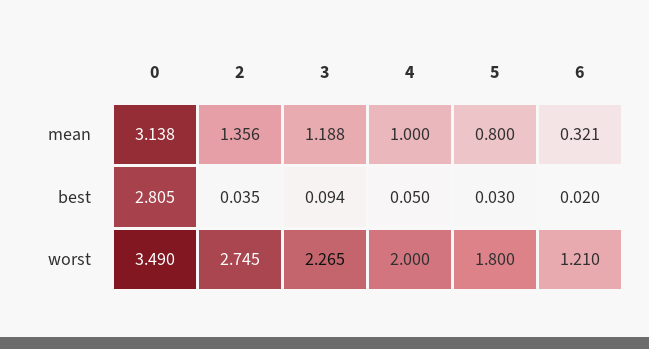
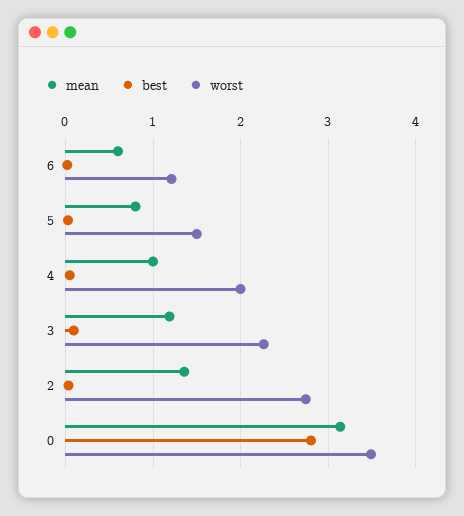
  {
    "mean": {
      "0": 3.138,
      "2": 1.356,
      "3": 1.188,
      "4": 1,
      "5": 0.8,
-     "6": 0.321
+     "6": 0.6
    },
    "best": {
      "0": 2.805,
      "2": 0.035,
      "3": 0.094,
      "4": 0.05,
      "5": 0.03,
      "6": 0.02
    },
    "worst": {
      "0": 3.49,
      "2": 2.745,
      "3": 2.265,
      "4": 2,
-     "5": 1.8,
+     "5": 1.5,
      "6": 1.21
    }
  }

